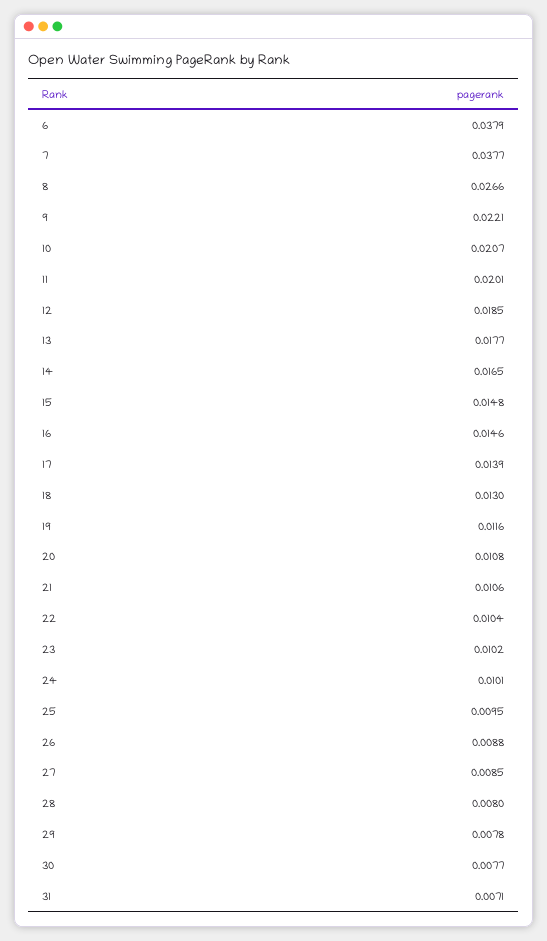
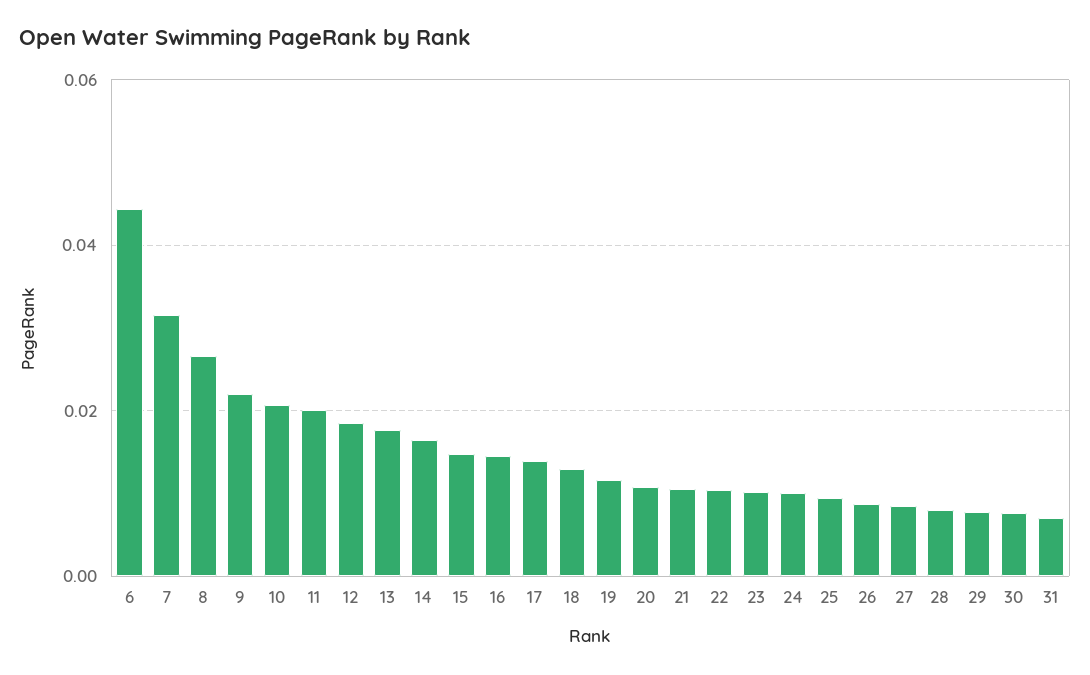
  {
-   "6": 0.0379,
+   "6": 0.044,
-   "7": 0.0377,
+   "7": 0.032,
    "8": 0.0266,
    "9": 0.0221,
    "10": 0.0207,
    "11": 0.0201,
    "12": 0.0185,
    "13": 0.0177,
    "14": 0.0165,
    "15": 0.0148,
    "16": 0.0146,
    "17": 0.0139,
    "18": 0.013,
    "19": 0.0116,
    "20": 0.0108,
    "21": 0.0106,
    "22": 0.0104,
    "23": 0.0102,
    "24": 0.0101,
    "25": 0.0095,
    "26": 0.0088,
    "27": 0.0085,
    "28": 0.008,
    "29": 0.0078,
    "30": 0.0077,
    "31": 0.0071
  }

